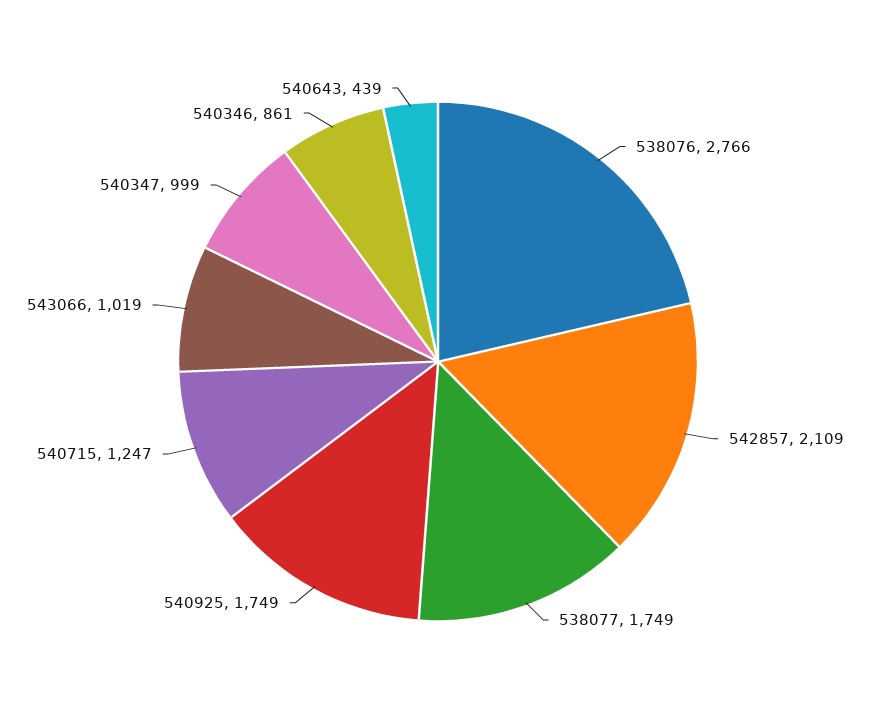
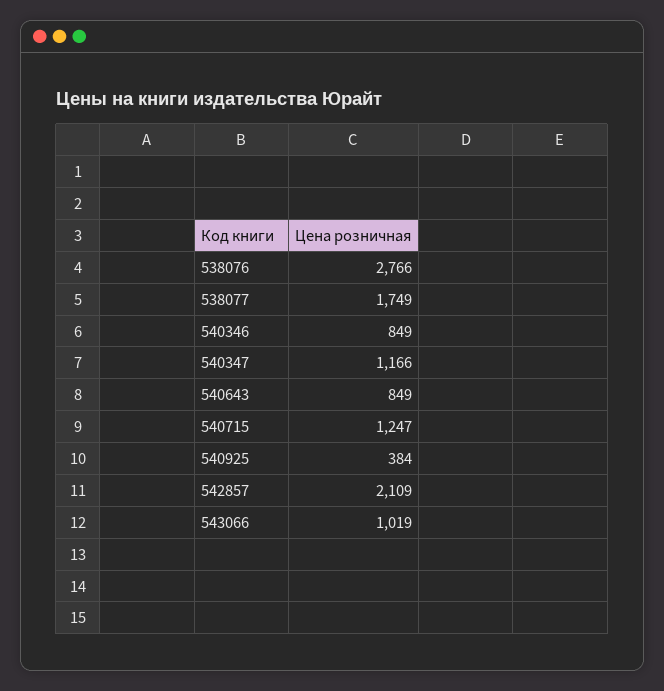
  {
    "538076": 2766,
    "542857": 2109,
    "538077": 1749,
-   "540925": 1749,
+   "540925": 384,
    "540715": 1247,
    "543066": 1019,
-   "540347": 999,
+   "540347": 1166,
-   "540346": 861,
+   "540346": 849,
-   "540643": 439
+   "540643": 849
  }

